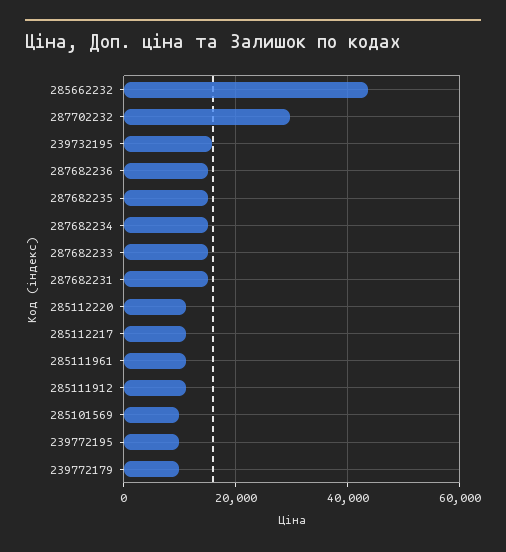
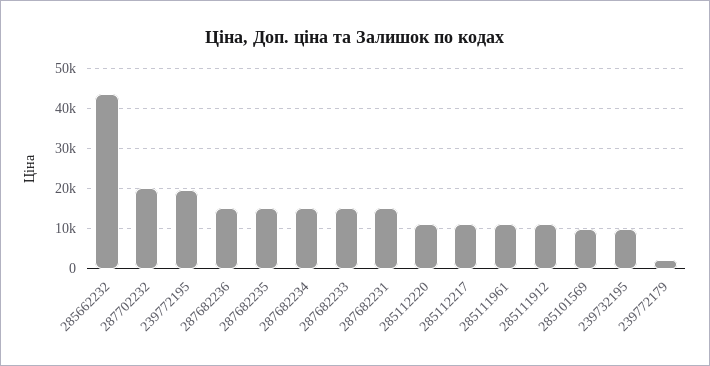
  {
    "285662232": 44000,
-   "287702232": 30000,
+   "287702232": 20000,
-   "239732195": 16000,
+   "239732195": 10000,
    "287682236": 16000,
    "287682235": 16000,
    "287682234": 16000,
    "287682233": 16000,
    "287682231": 16000,
    "285112220": 12000,
    "285112217": 12000,
    "285111961": 12000,
    "285111912": 12000,
    "285101569": 10000,
-   "239772195": 10000,
+   "239772195": 20000,
-   "239772179": 10000
+   "239772179": 2000
  }

